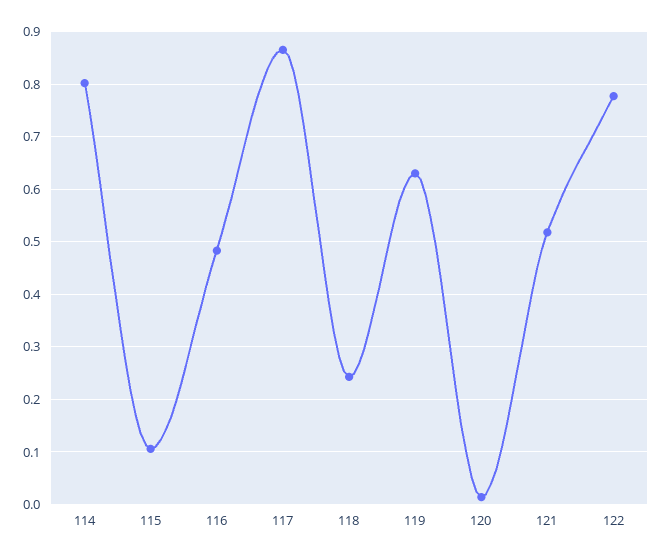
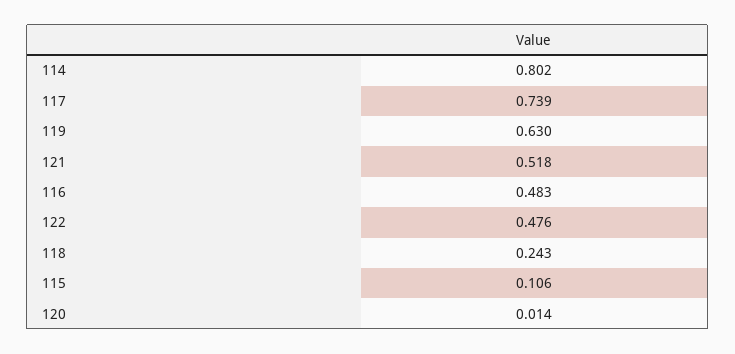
  {
    "114": 0.802,
    "115": 0.106,
    "116": 0.483,
-   "117": 0.86,
+   "117": 0.739,
    "118": 0.243,
    "119": 0.63,
    "120": 0.014,
    "121": 0.518,
-   "122": 0.78
+   "122": 0.476
  }

